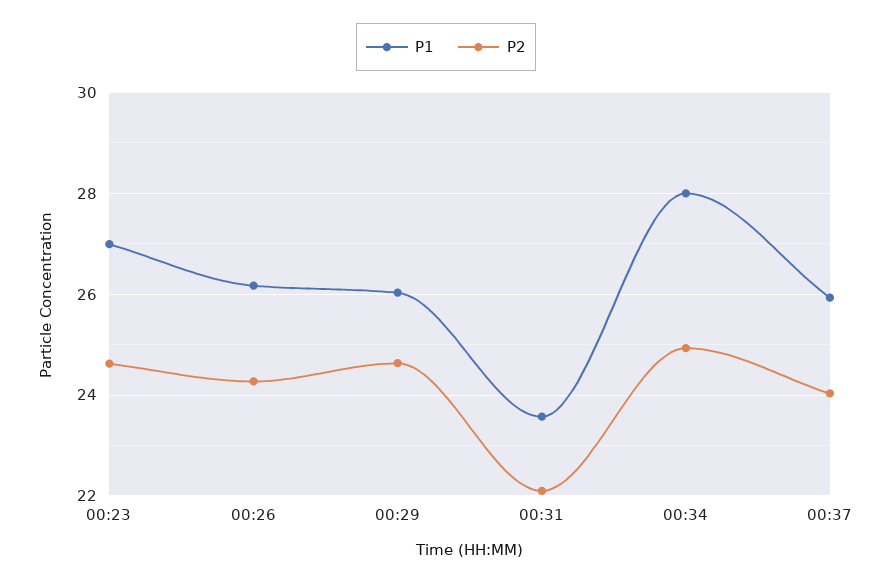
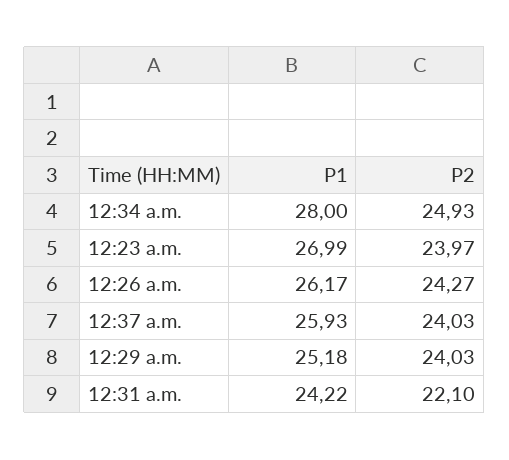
  {
    "P1": {
      "00:23": 26.99,
      "00:26": 26.17,
-     "00:29": 26,
+     "00:29": 25.18,
-     "00:31": 23.6,
+     "00:31": 24.22,
      "00:34": 28,
      "00:37": 25.93
    },
    "P2": {
-     "00:23": 24.6,
+     "00:23": 23.97,
      "00:26": 24.27,
-     "00:29": 24.6,
+     "00:29": 24.03,
      "00:31": 22.1,
      "00:34": 24.93,
      "00:37": 24.03
    }
  }

